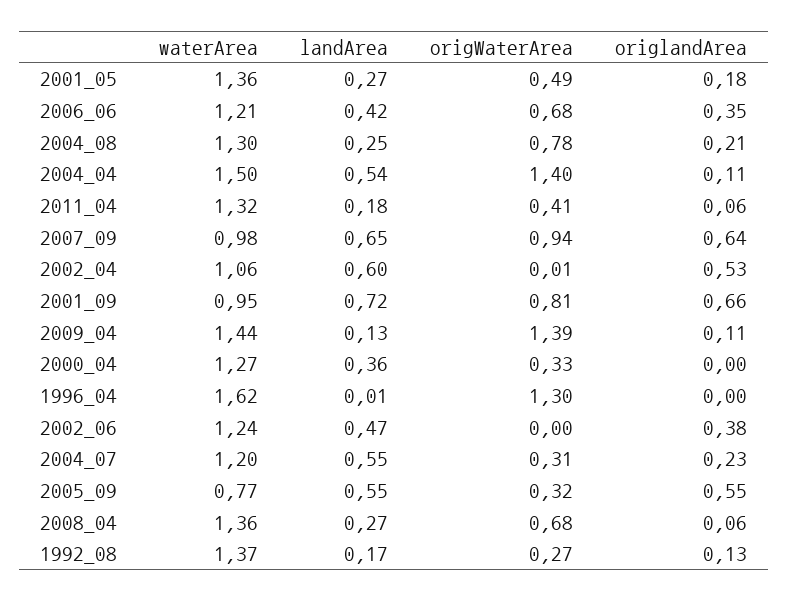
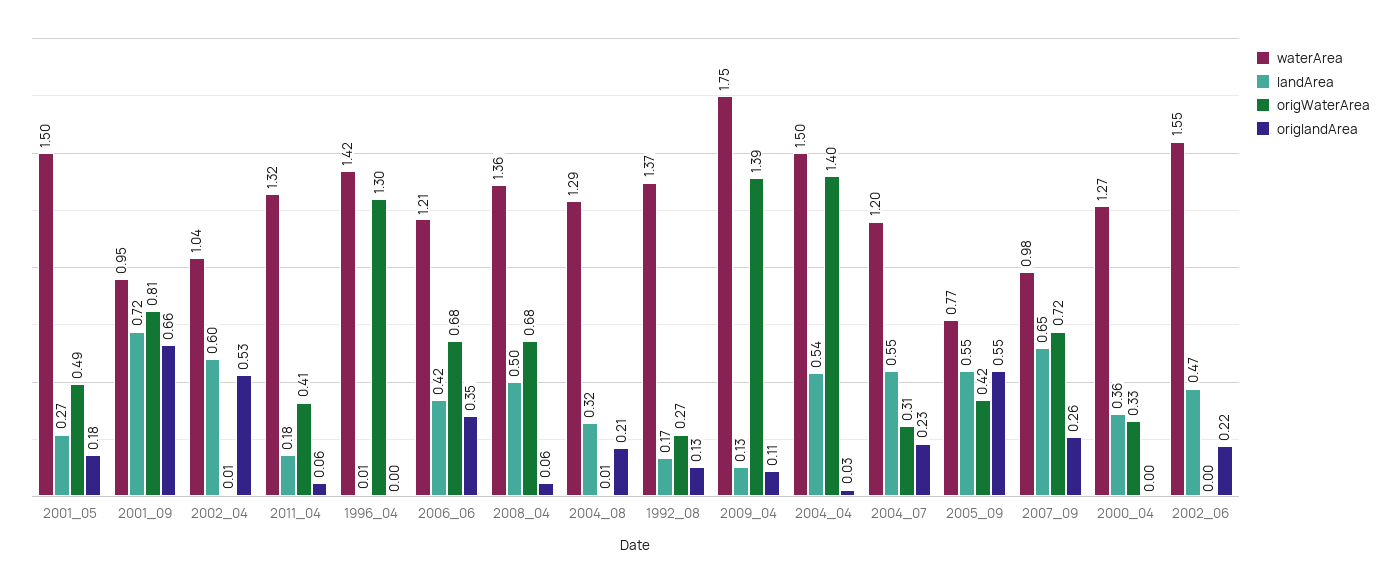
  {
    "waterArea": {
-     "2001_05": 1.36,
+     "2001_05": 1.5,
      "2006_06": 1.21,
-     "2004_08": 1.3,
+     "2004_08": 1.29,
      "2004_04": 1.5,
      "2011_04": 1.32,
      "2007_09": 0.98,
-     "2002_04": 1.06,
+     "2002_04": 1.04,
      "2001_09": 0.95,
-     "2009_04": 1.44,
+     "2009_04": 1.75,
      "2000_04": 1.27,
-     "1996_04": 1.62,
+     "1996_04": 1.42,
-     "2002_06": 1.24,
+     "2002_06": 1.55,
      "2004_07": 1.2,
      "2005_09": 0.77,
      "2008_04": 1.36,
      "1992_08": 1.37
    },
    "landArea": {
      "2001_05": 0.27,
      "2006_06": 0.42,
-     "2004_08": 0.25,
+     "2004_08": 0.32,
      "2004_04": 0.54,
      "2011_04": 0.18,
      "2007_09": 0.65,
      "2002_04": 0.6,
      "2001_09": 0.72,
      "2009_04": 0.13,
      "2000_04": 0.36,
      "1996_04": 0.01,
      "2002_06": 0.47,
      "2004_07": 0.55,
      "2005_09": 0.55,
-     "2008_04": 0.27,
+     "2008_04": 0.5,
      "1992_08": 0.17
    },
    "origWaterArea": {
      "2001_05": 0.49,
      "2006_06": 0.68,
-     "2004_08": 0.78,
+     "2004_08": 0.01,
      "2004_04": 1.4,
      "2011_04": 0.41,
-     "2007_09": 0.94,
+     "2007_09": 0.72,
      "2002_04": 0.01,
      "2001_09": 0.81,
      "2009_04": 1.39,
      "2000_04": 0.33,
      "1996_04": 1.3,
      "2002_06": 0,
      "2004_07": 0.31,
-     "2005_09": 0.32,
+     "2005_09": 0.42,
      "2008_04": 0.68,
      "1992_08": 0.27
    },
    "origlandArea": {
      "2001_05": 0.18,
      "2006_06": 0.35,
      "2004_08": 0.21,
-     "2004_04": 0.11,
+     "2004_04": 0.03,
      "2011_04": 0.06,
-     "2007_09": 0.64,
+     "2007_09": 0.26,
      "2002_04": 0.53,
      "2001_09": 0.66,
      "2009_04": 0.11,
      "2000_04": 0,
      "1996_04": 0,
-     "2002_06": 0.38,
+     "2002_06": 0.22,
      "2004_07": 0.23,
      "2005_09": 0.55,
      "2008_04": 0.06,
      "1992_08": 0.13
    }
  }

